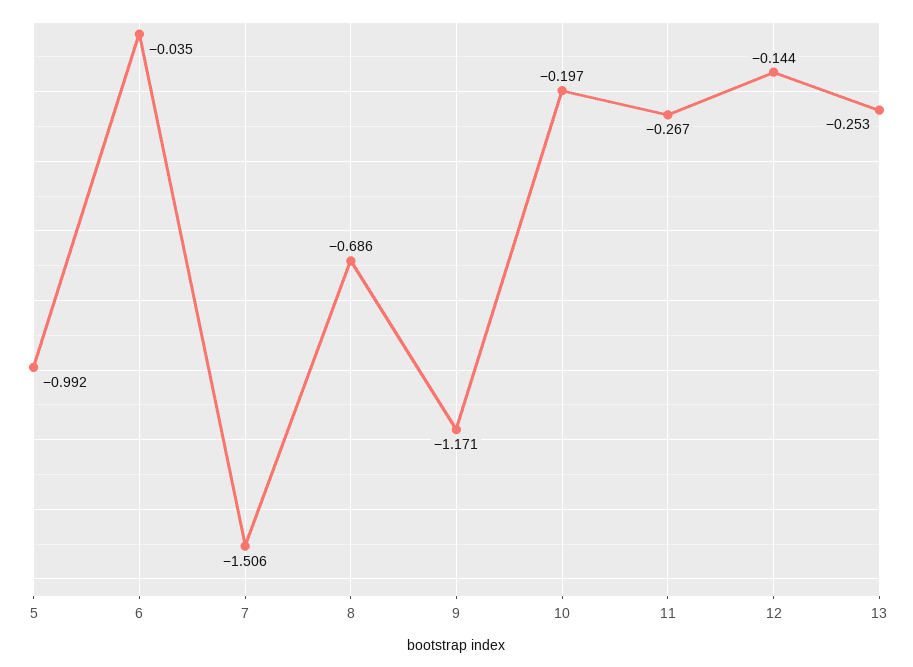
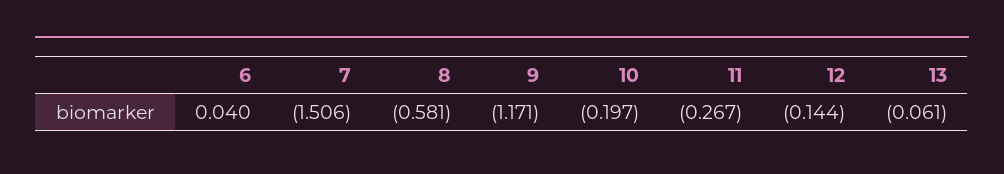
  {
-   "5": -0.992,
-   "6": -0.035,
+   "6": 0.04,
    "7": -1.506,
-   "8": -0.686,
+   "8": -0.581,
    "9": -1.171,
    "10": -0.197,
    "11": -0.267,
    "12": -0.144,
-   "13": -0.253
+   "13": -0.061
  }

